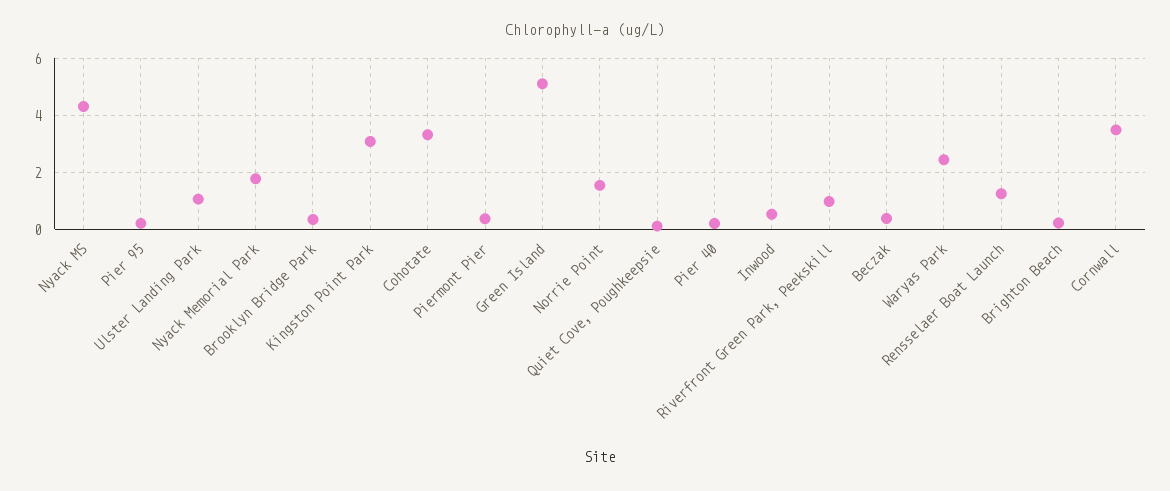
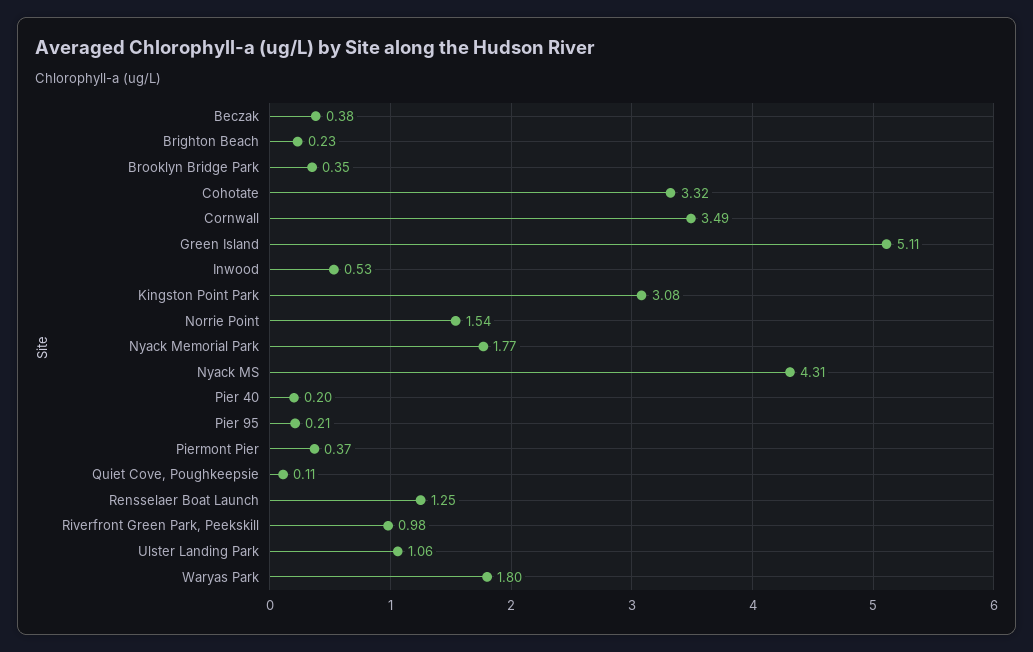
  {
    "Nyack MS": 4.31,
    "Pier 95": 0.21,
    "Ulster Landing Park": 1.06,
    "Nyack Memorial Park": 1.77,
    "Brooklyn Bridge Park": 0.35,
    "Kingston Point Park": 3.08,
    "Cohotate": 3.32,
    "Piermont Pier": 0.37,
    "Green Island": 5.11,
    "Norrie Point": 1.54,
    "Quiet Cove, Poughkeepsie": 0.11,
    "Pier 40": 0.2,
    "Inwood": 0.53,
    "Riverfront Green Park, Peekskill": 0.98,
    "Beczak": 0.38,
-   "Waryas Park": 2.5,
+   "Waryas Park": 1.8,
    "Rensselaer Boat Launch": 1.25,
    "Brighton Beach": 0.23,
    "Cornwall": 3.49
  }

